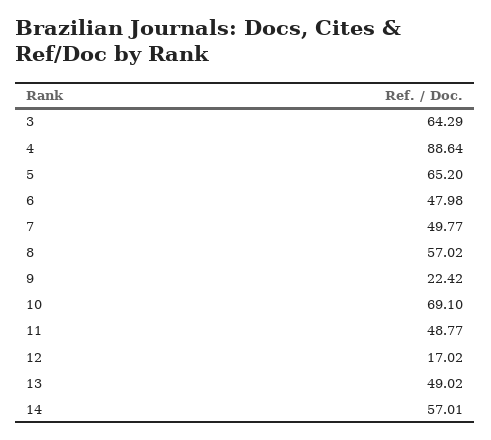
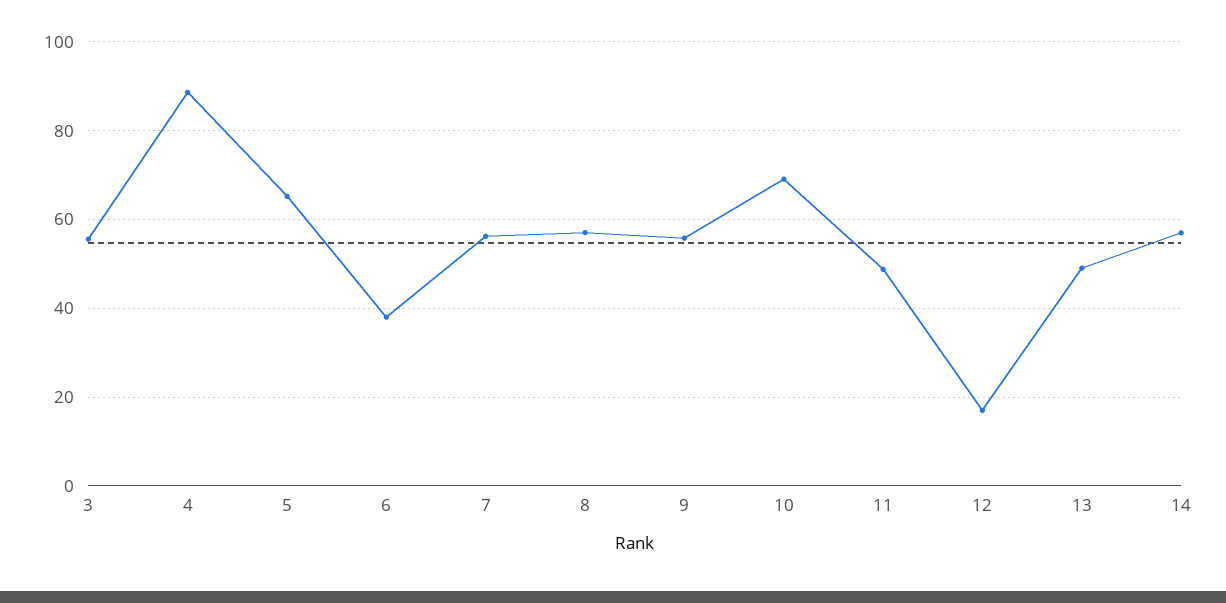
  {
-   "3": 64.29,
+   "3": 56,
    "4": 88.64,
    "5": 65.2,
-   "6": 47.98,
+   "6": 38,
-   "7": 49.77,
+   "7": 56,
    "8": 57.02,
-   "9": 22.42,
+   "9": 56,
    "10": 69.1,
    "11": 48.77,
    "12": 17.02,
    "13": 49.02,
    "14": 57.01
  }

